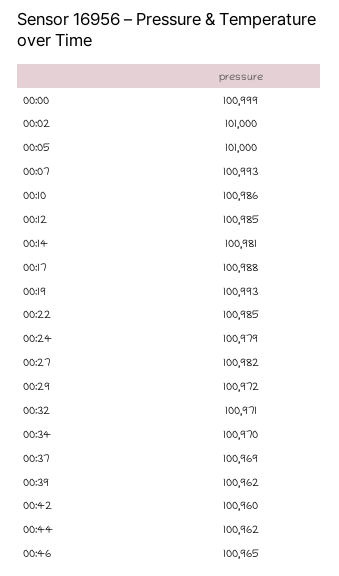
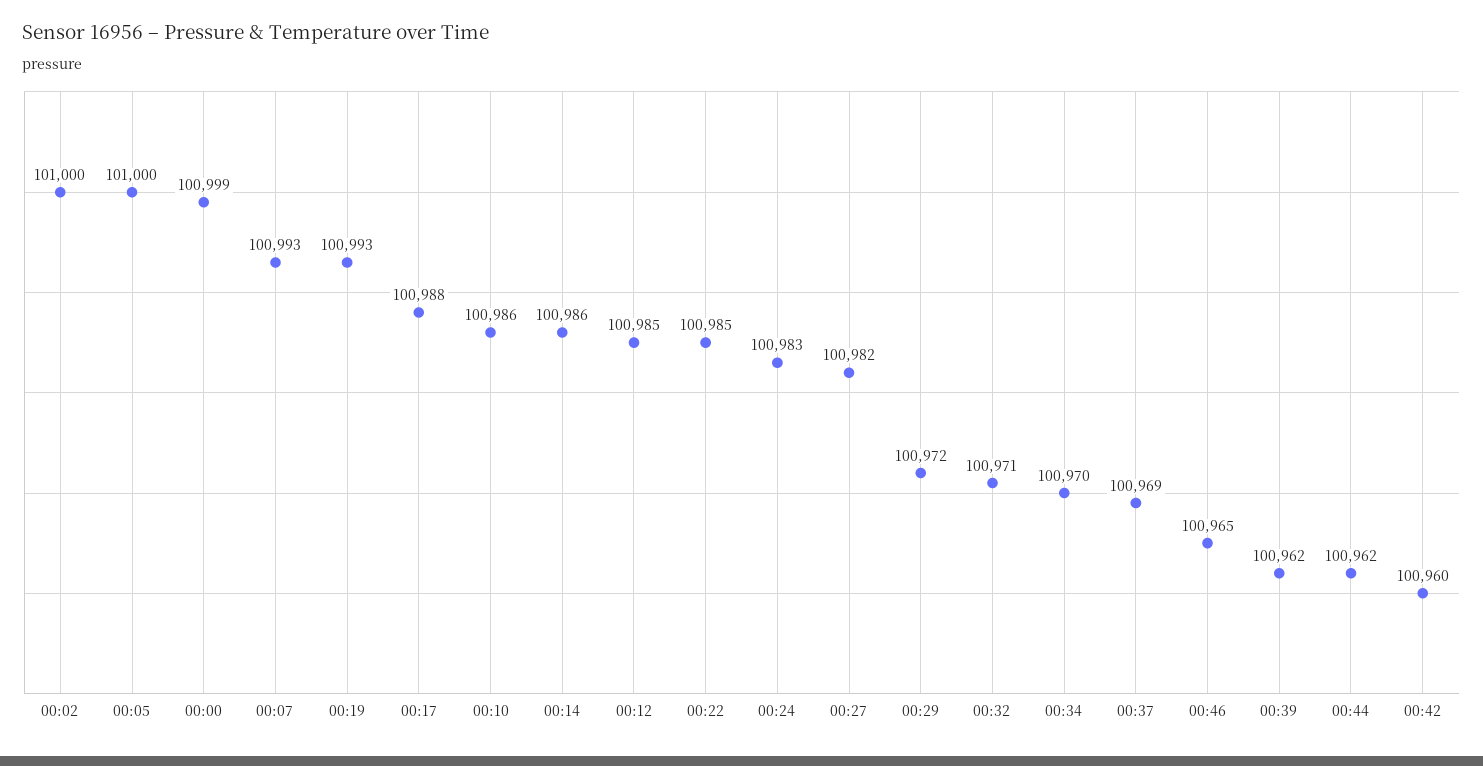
  {
    "00:00": 100999,
    "00:02": 101000,
    "00:05": 101000,
    "00:07": 100993,
    "00:10": 100986,
    "00:12": 100985,
-   "00:14": 100981,
+   "00:14": 100986,
    "00:17": 100988,
    "00:19": 100993,
    "00:22": 100985,
-   "00:24": 100979,
+   "00:24": 100983,
    "00:27": 100982,
    "00:29": 100972,
    "00:32": 100971,
    "00:34": 100970,
    "00:37": 100969,
    "00:39": 100962,
    "00:42": 100960,
    "00:44": 100962,
    "00:46": 100965
  }

